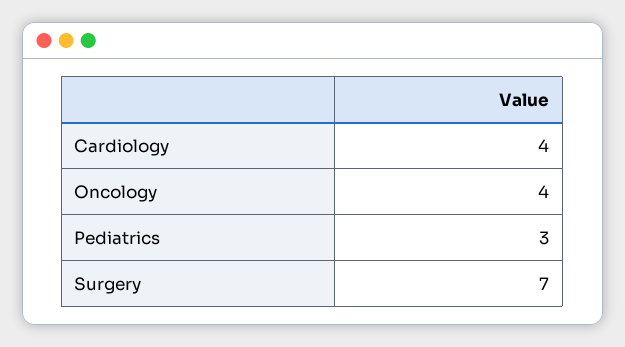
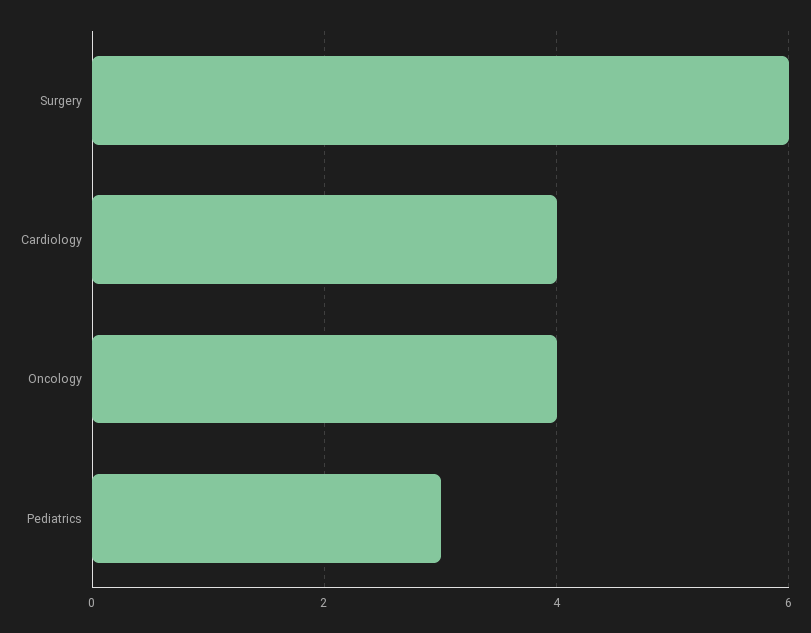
  {
    "Cardiology": 4,
    "Oncology": 4,
    "Pediatrics": 3,
-   "Surgery": 7
+   "Surgery": 6
  }

